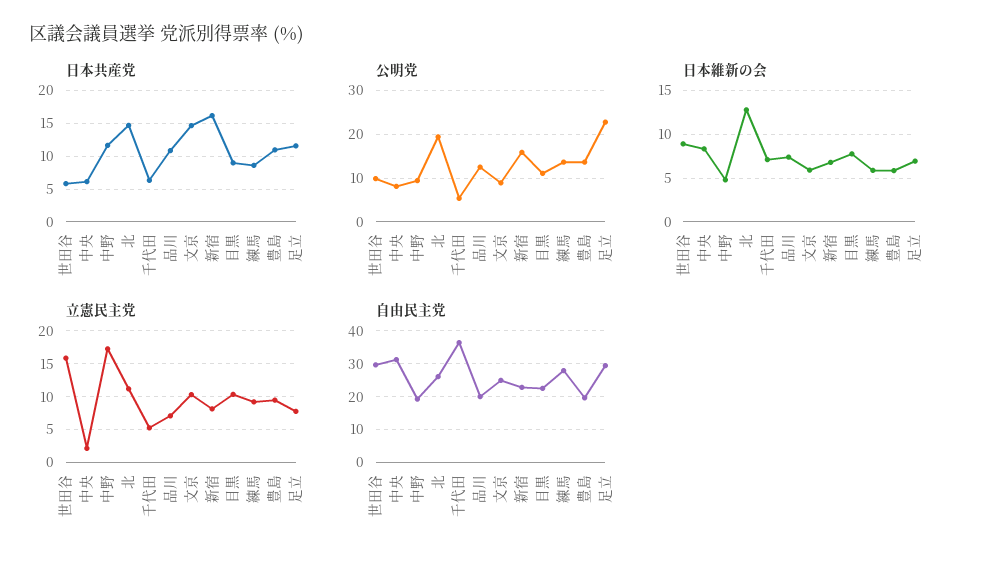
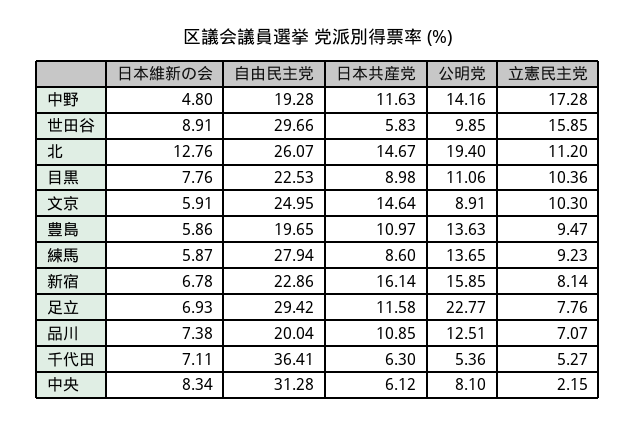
  {
    "日本共産党": {
      "世田谷": 5.83,
      "中央": 6.12,
      "中野": 11.63,
      "北": 14.67,
      "千代田": 6.3,
      "品川": 10.85,
      "文京": 14.64,
      "新宿": 16.14,
      "目黒": 8.98,
      "練馬": 8.6,
      "豊島": 10.97,
      "足立": 11.58
    },
    "公明党": {
      "世田谷": 9.85,
      "中央": 8.1,
-     "中野": 10,
+     "中野": 14.16,
      "北": 19.4,
      "千代田": 5.36,
      "品川": 12.51,
      "文京": 8.91,
      "新宿": 15.85,
      "目黒": 11.06,
      "練馬": 13.65,
      "豊島": 13.63,
      "足立": 22.77
    },
    "日本維新の会": {
      "世田谷": 8.91,
      "中央": 8.34,
      "中野": 4.8,
      "北": 12.76,
      "千代田": 7.11,
      "品川": 7.38,
      "文京": 5.91,
      "新宿": 6.78,
      "目黒": 7.76,
      "練馬": 5.87,
      "豊島": 5.86,
      "足立": 6.93
    },
    "立憲民主党": {
      "世田谷": 15.85,
      "中央": 2.15,
      "中野": 17.28,
      "北": 11.2,
      "千代田": 5.27,
      "品川": 7.07,
      "文京": 10.3,
      "新宿": 8.14,
      "目黒": 10.36,
      "練馬": 9.23,
      "豊島": 9.47,
      "足立": 7.76
    },
    "自由民主党": {
      "世田谷": 29.66,
      "中央": 31.28,
      "中野": 19.28,
      "北": 26.07,
      "千代田": 36.41,
      "品川": 20.04,
      "文京": 24.95,
      "新宿": 22.86,
      "目黒": 22.53,
      "練馬": 27.94,
      "豊島": 19.65,
      "足立": 29.42
    }
  }

